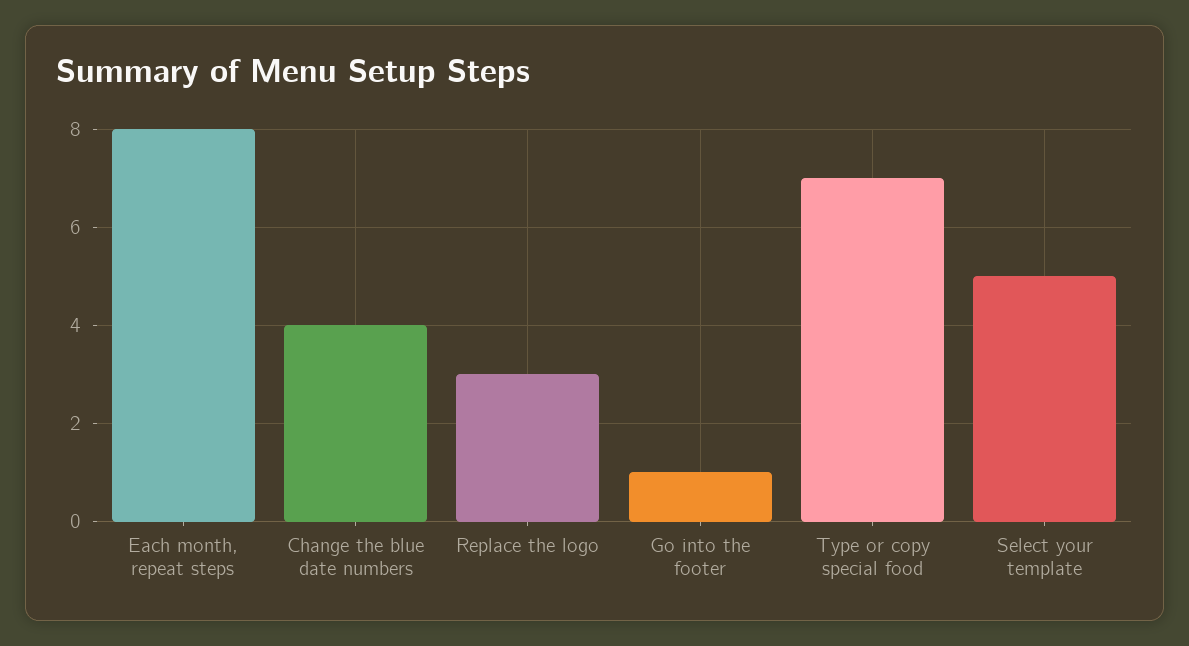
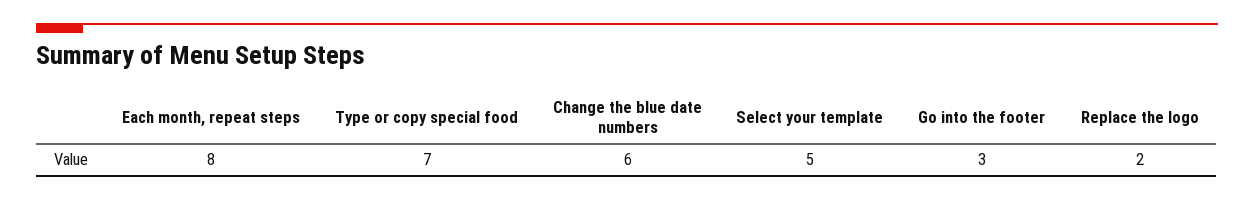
  {
    "Each month, repeat steps": 8,
-   "Change the blue date numbers": 4,
+   "Change the blue date numbers": 6,
-   "Replace the logo": 3,
+   "Replace the logo": 2,
-   "Go into the footer": 1,
+   "Go into the footer": 3,
    "Type or copy special food": 7,
    "Select your template": 5
  }

